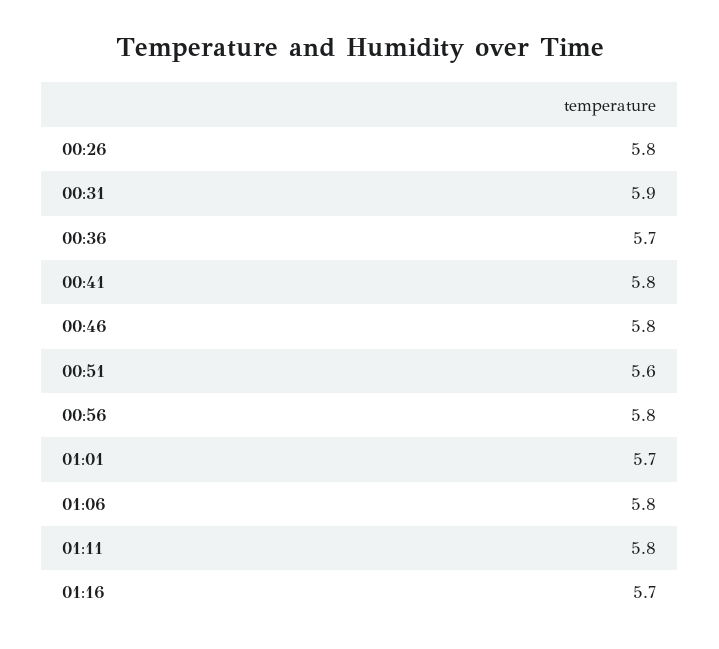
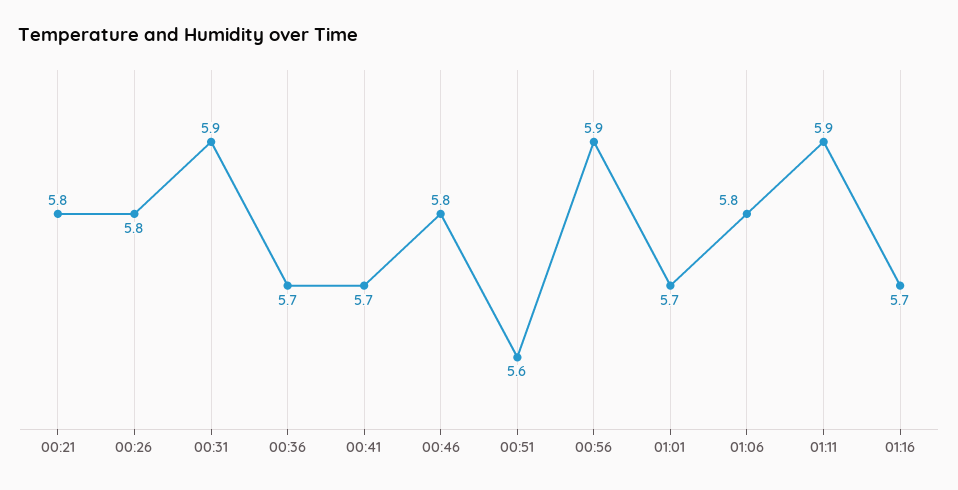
  {
    "00:26": 5.8,
    "00:31": 5.9,
    "00:36": 5.7,
-   "00:41": 5.8,
+   "00:41": 5.7,
    "00:46": 5.8,
    "00:51": 5.6,
-   "00:56": 5.8,
+   "00:56": 5.9,
    "01:01": 5.7,
    "01:06": 5.8,
-   "01:11": 5.8,
+   "01:11": 5.9,
-   "01:16": 5.7
+   "01:16": 5.7,
+   "00:21": 5.8
  }

